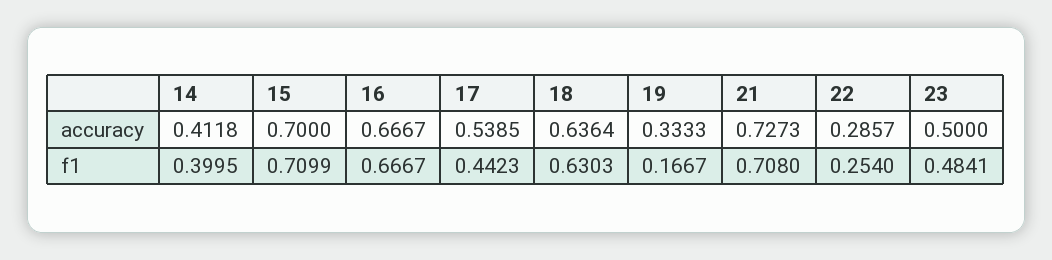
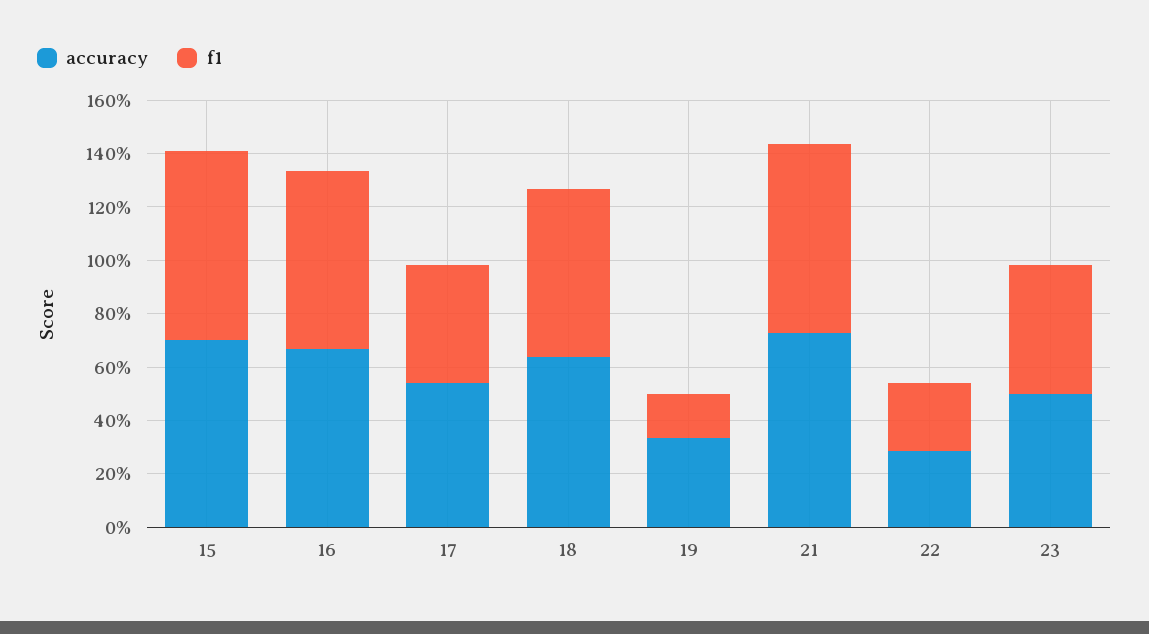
  {
    "accuracy": {
-     "14": 0.4118,
      "15": 0.7,
      "16": 0.6667,
      "17": 0.5385,
      "18": 0.6364,
      "19": 0.3333,
      "21": 0.7273,
      "22": 0.2857,
      "23": 0.5
    },
    "f1": {
-     "14": 0.3995,
      "15": 0.7099,
      "16": 0.6667,
      "17": 0.4423,
      "18": 0.6303,
      "19": 0.1667,
      "21": 0.708,
      "22": 0.254,
      "23": 0.4841
    }
  }

